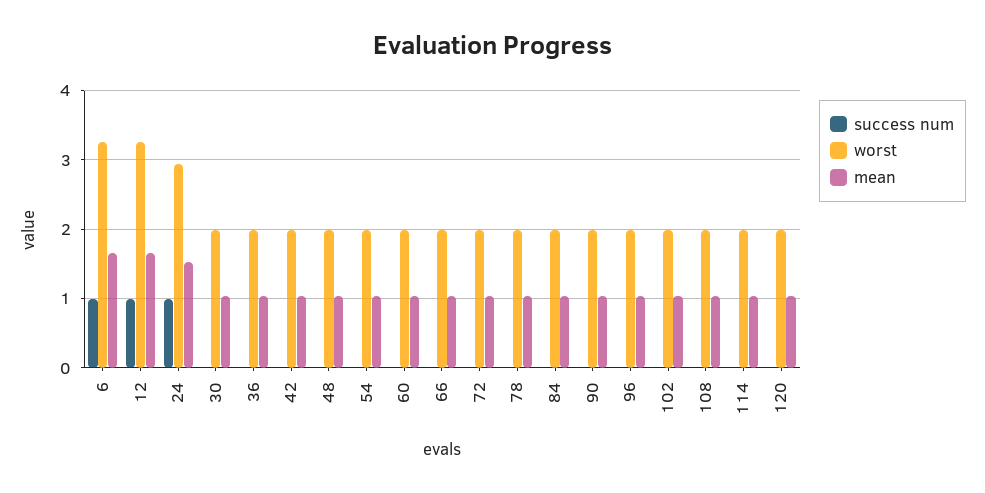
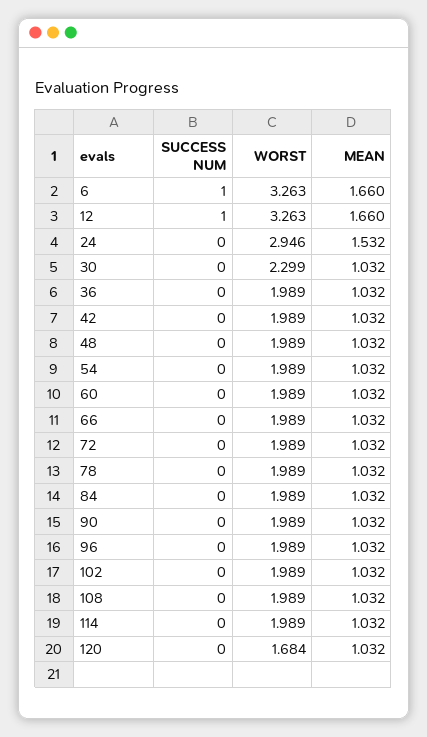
  {
    "success num": {
      "6": 1,
      "12": 1,
-     "24": 1,
+     "24": 0,
      "30": 0,
      "36": 0,
      "42": 0,
      "48": 0,
      "54": 0,
      "60": 0,
      "66": 0,
      "72": 0,
      "78": 0,
      "84": 0,
      "90": 0,
      "96": 0,
      "102": 0,
      "108": 0,
      "114": 0,
      "120": 0
    },
    "worst": {
      "6": 3.263,
      "12": 3.263,
      "24": 2.946,
-     "30": 2,
+     "30": 2.299,
      "36": 1.989,
      "42": 1.989,
      "48": 1.989,
      "54": 1.989,
      "60": 1.989,
      "66": 1.989,
      "72": 1.989,
      "78": 1.989,
      "84": 1.989,
      "90": 1.989,
      "96": 1.989,
      "102": 1.989,
      "108": 1.989,
      "114": 1.989,
-     "120": 2
+     "120": 1.684
    },
    "mean": {
      "6": 1.66,
      "12": 1.66,
      "24": 1.532,
      "30": 1.032,
      "36": 1.032,
      "42": 1.032,
      "48": 1.032,
      "54": 1.032,
      "60": 1.032,
      "66": 1.032,
      "72": 1.032,
      "78": 1.032,
      "84": 1.032,
      "90": 1.032,
      "96": 1.032,
      "102": 1.032,
      "108": 1.032,
      "114": 1.032,
      "120": 1.032
    }
  }

